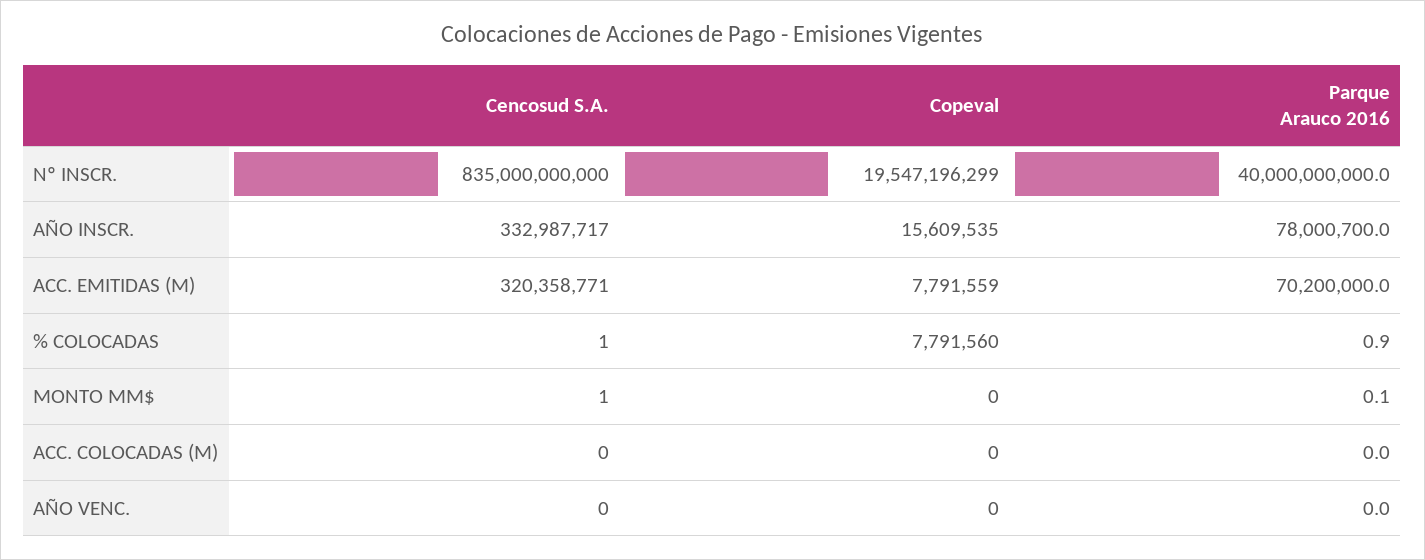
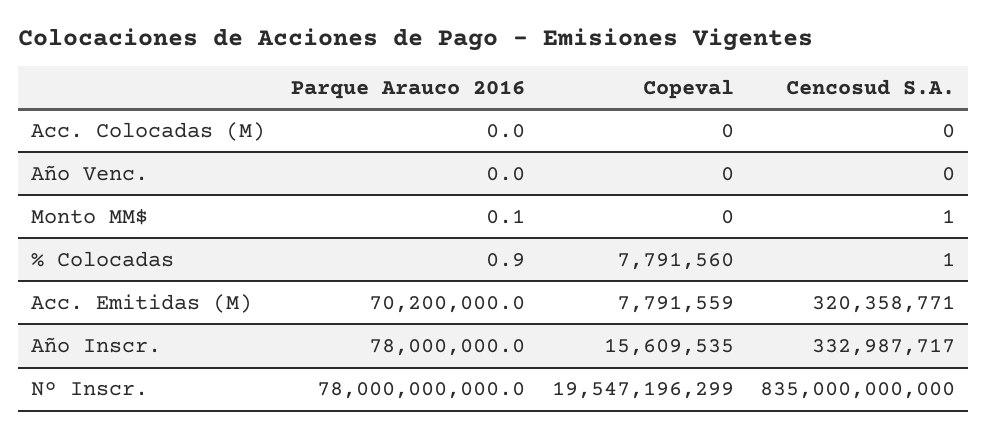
  {
    "Cencosud S.A.": {
      "Nº INSCR.": 835000000000,
      "AÑO INSCR.": 332987717,
      "ACC. EMITIDAS (M)": 320358771,
      "% COLOCADAS": 1,
      "MONTO MM$": 1,
      "ACC. COLOCADAS (M)": 0,
      "AÑO VENC.": 0
    },
    "Copeval": {
      "Nº INSCR.": 19547196299,
      "AÑO INSCR.": 15609535,
      "ACC. EMITIDAS (M)": 7791559,
      "% COLOCADAS": 7791560,
      "MONTO MM$": 0,
      "ACC. COLOCADAS (M)": 0,
      "AÑO VENC.": 0
    },
    "Parque Arauco 2016": {
-     "Nº INSCR.": 40000000000,
+     "Nº INSCR.": 78000000000,
-     "AÑO INSCR.": 78000700,
+     "AÑO INSCR.": 78000000,
      "ACC. EMITIDAS (M)": 70200000,
      "% COLOCADAS": 0.9,
      "MONTO MM$": 0.1,
      "ACC. COLOCADAS (M)": 0,
      "AÑO VENC.": 0
    }
  }

